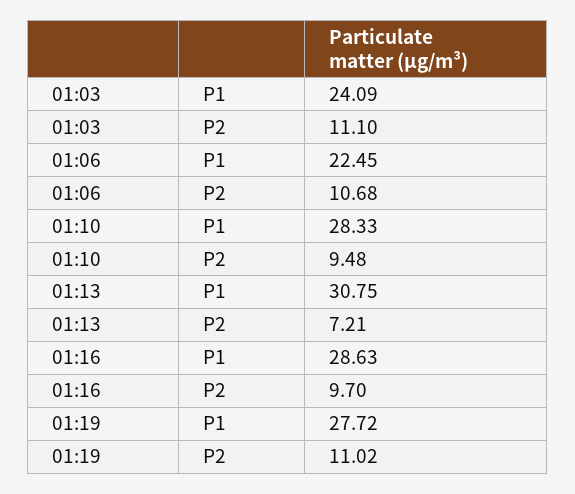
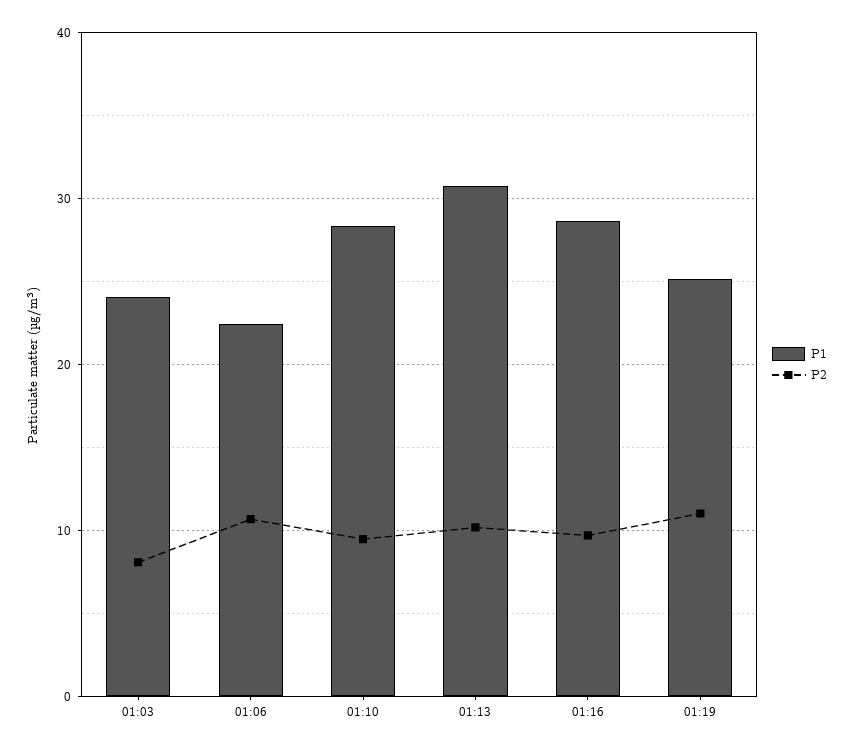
  {
    "P1": {
      "01:03": 24.09,
      "01:06": 22.45,
      "01:10": 28.33,
      "01:13": 30.75,
      "01:16": 28.63,
-     "01:19": 27.72
+     "01:19": 25
    },
    "P2": {
-     "01:03": 11.1,
+     "01:03": 8,
      "01:06": 10.68,
      "01:10": 9.48,
-     "01:13": 7.21,
+     "01:13": 10,
      "01:16": 9.7,
      "01:19": 11.02
    }
  }

